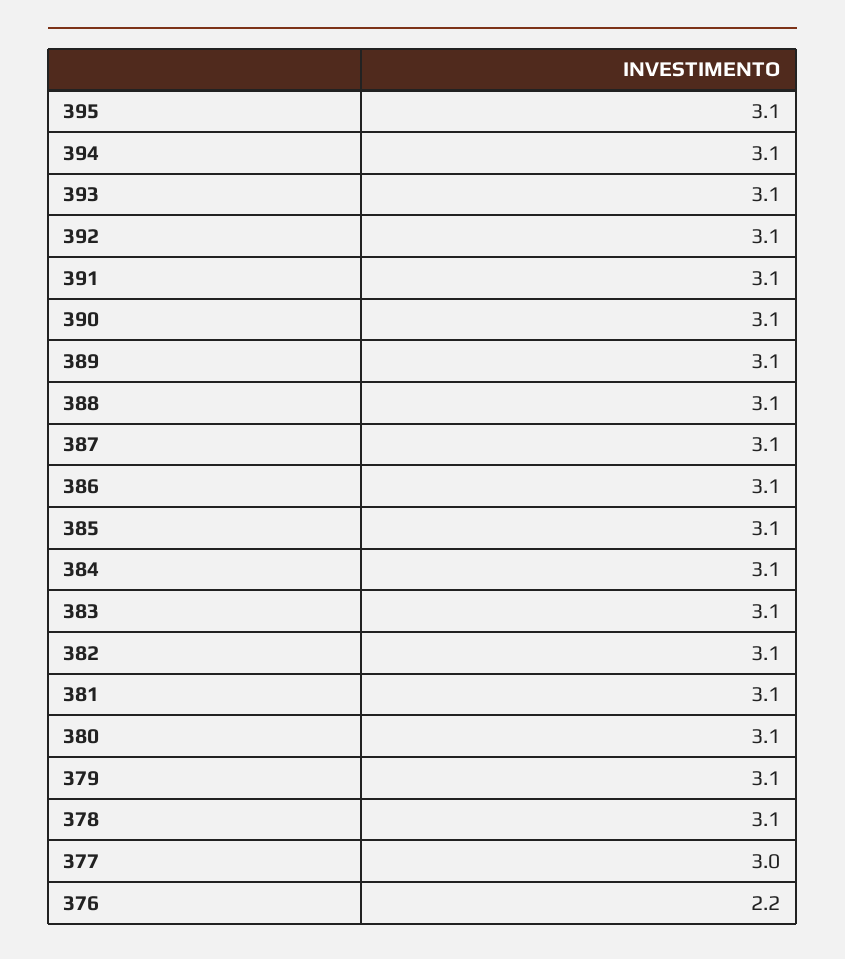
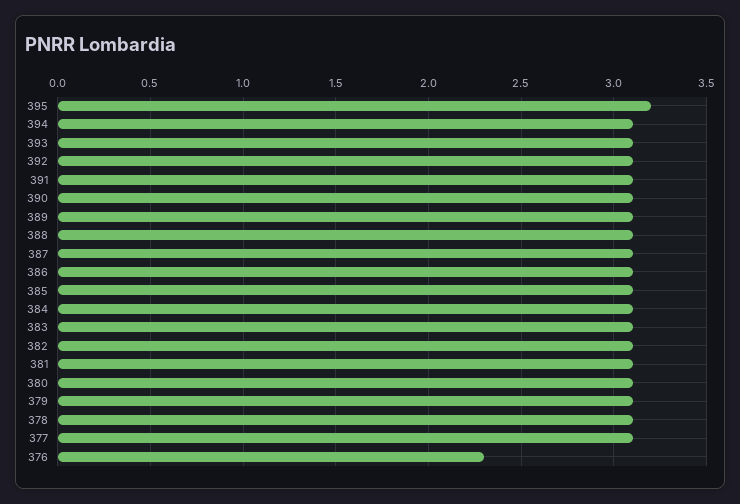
  {
-   "395": 3.1,
+   "395": 3.2,
    "394": 3.1,
    "393": 3.1,
    "392": 3.1,
    "391": 3.1,
    "390": 3.1,
    "389": 3.1,
    "388": 3.1,
    "387": 3.1,
    "386": 3.1,
    "385": 3.1,
    "384": 3.1,
    "383": 3.1,
    "382": 3.1,
    "381": 3.1,
    "380": 3.1,
    "379": 3.1,
    "378": 3.1,
-   "377": 3,
+   "377": 3.1,
-   "376": 2.2
+   "376": 2.3
  }

